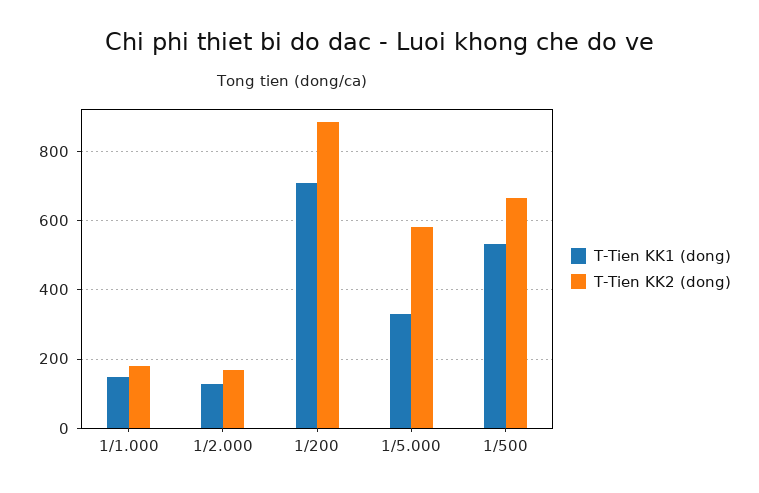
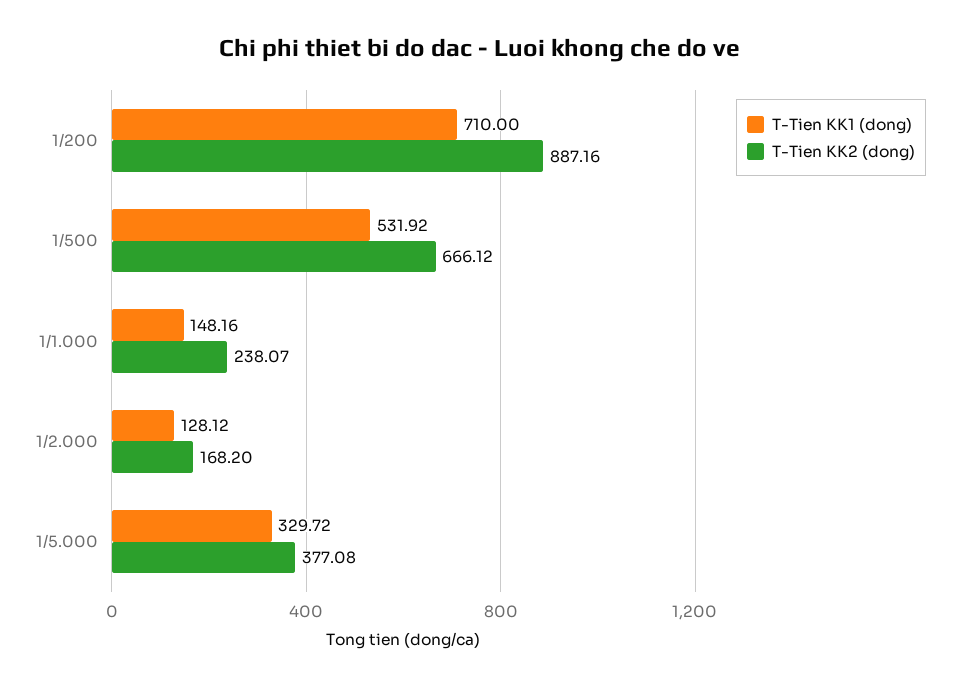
  {
    "T-Tien KK1 (dong)": {
      "1/1.000": 148.16,
      "1/2.000": 128.12,
      "1/200": 710,
      "1/5.000": 329.72,
      "1/500": 531.92
    },
    "T-Tien KK2 (dong)": {
-     "1/1.000": 180,
+     "1/1.000": 238.07,
      "1/2.000": 168.2,
      "1/200": 887.16,
-     "1/5.000": 580,
+     "1/5.000": 377.08,
      "1/500": 666.12
    }
  }

